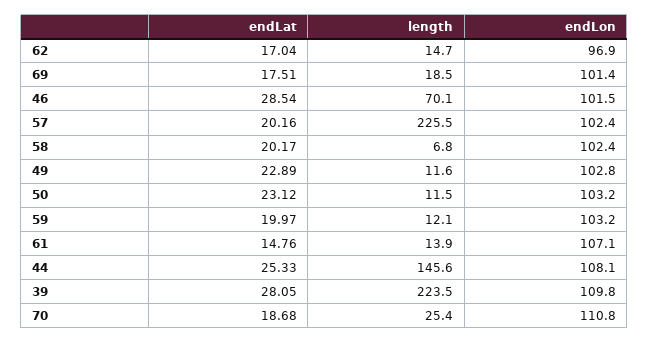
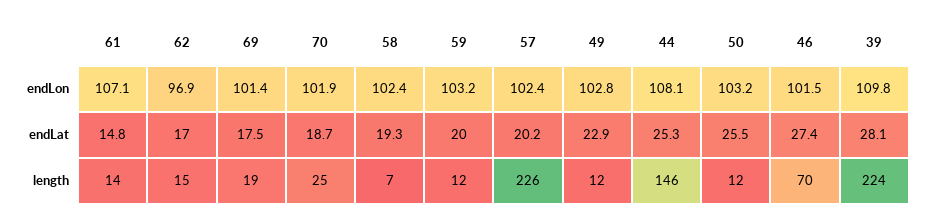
  {
    "endLat": {
      "62": 17.04,
      "69": 17.51,
-     "46": 28.54,
+     "46": 27.4,
      "57": 20.16,
-     "58": 20.17,
+     "58": 19.3,
      "49": 22.89,
-     "50": 23.12,
+     "50": 25.5,
      "59": 19.97,
      "61": 14.76,
      "44": 25.33,
      "39": 28.05,
      "70": 18.68
    },
    "length": {
      "62": 14.7,
      "69": 18.5,
      "46": 70.1,
      "57": 225.5,
      "58": 6.8,
      "49": 11.6,
      "50": 11.5,
      "59": 12.1,
      "61": 13.9,
      "44": 145.6,
      "39": 223.5,
      "70": 25.4
    },
    "endLon": {
      "62": 96.9,
      "69": 101.4,
      "46": 101.5,
      "57": 102.4,
      "58": 102.4,
      "49": 102.8,
      "50": 103.2,
      "59": 103.2,
      "61": 107.1,
      "44": 108.1,
      "39": 109.8,
-     "70": 110.8
+     "70": 101.9
    }
  }

